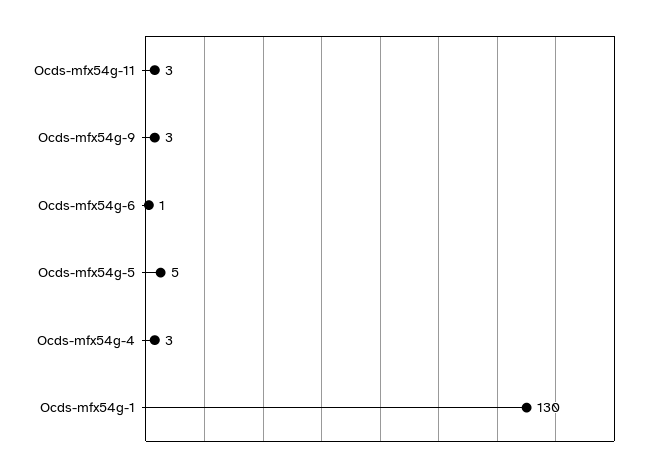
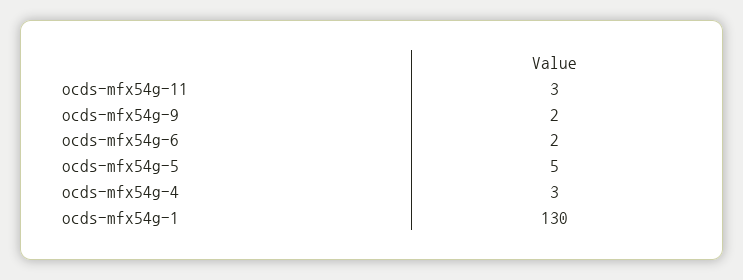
  {
    "Ocds-mfx54g-11": 3,
-   "Ocds-mfx54g-9": 3,
+   "Ocds-mfx54g-9": 2,
-   "Ocds-mfx54g-6": 1,
+   "Ocds-mfx54g-6": 2,
    "Ocds-mfx54g-5": 5,
    "Ocds-mfx54g-4": 3,
    "Ocds-mfx54g-1": 130
  }

